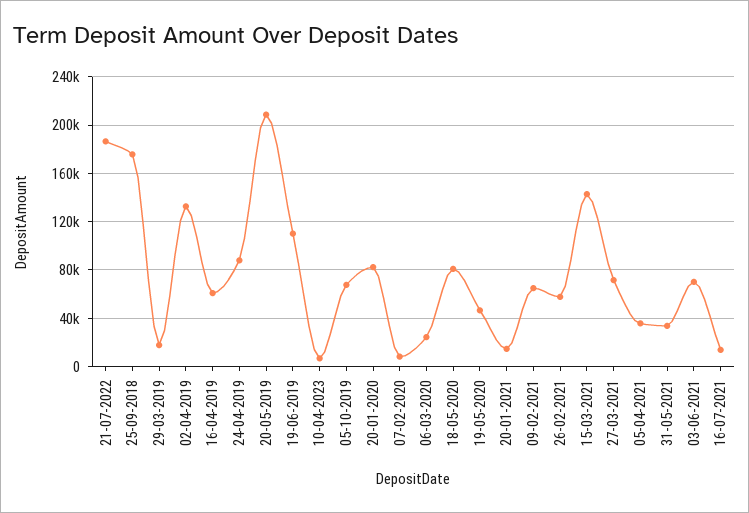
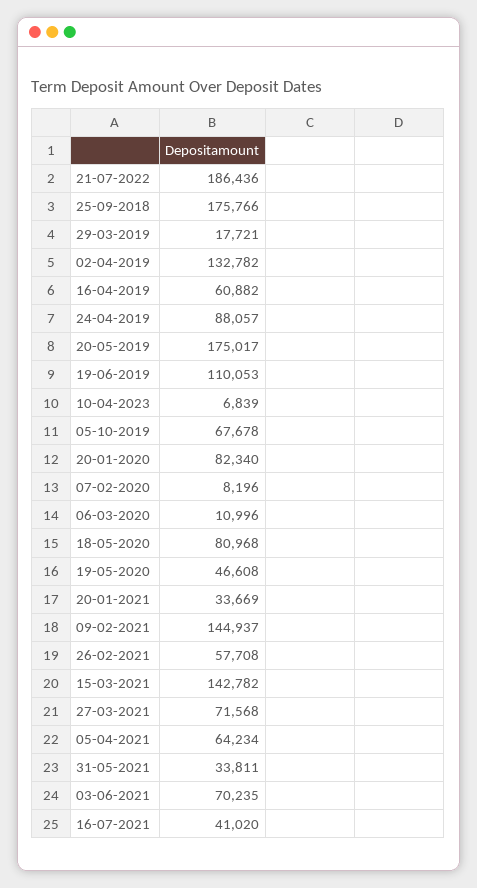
  {
    "21-07-2022": 186436,
    "25-09-2018": 175766,
    "29-03-2019": 17721,
    "02-04-2019": 132782,
    "16-04-2019": 60882,
    "24-04-2019": 88057,
-   "20-05-2019": 210000,
+   "20-05-2019": 175017,
    "19-06-2019": 110053,
    "10-04-2023": 6839,
    "05-10-2019": 67678,
    "20-01-2020": 82340,
    "07-02-2020": 8196,
-   "06-03-2020": 25000,
+   "06-03-2020": 10996,
    "18-05-2020": 80968,
    "19-05-2020": 46608,
-   "20-01-2021": 15000,
+   "20-01-2021": 33669,
-   "09-02-2021": 65000,
+   "09-02-2021": 144937,
    "26-02-2021": 57708,
    "15-03-2021": 142782,
    "27-03-2021": 71568,
-   "05-04-2021": 35000,
+   "05-04-2021": 64234,
    "31-05-2021": 33811,
    "03-06-2021": 70235,
-   "16-07-2021": 15000
+   "16-07-2021": 41020
  }

